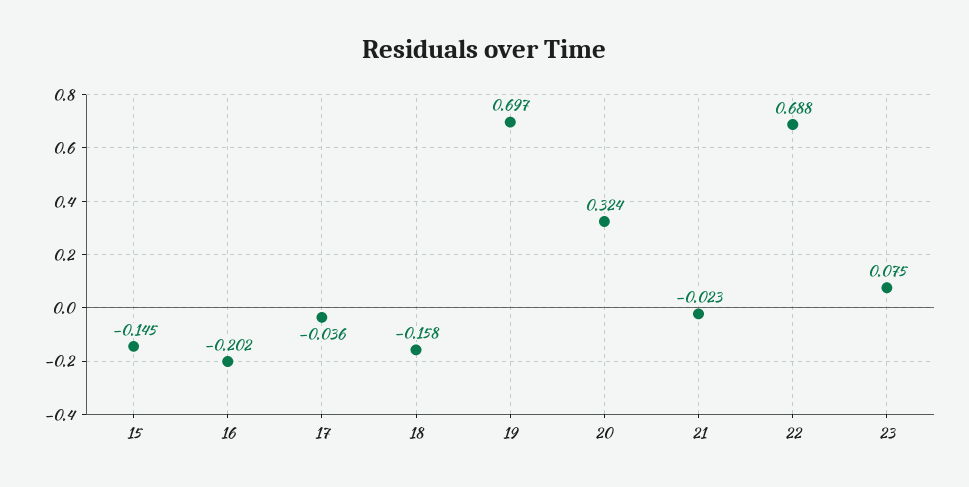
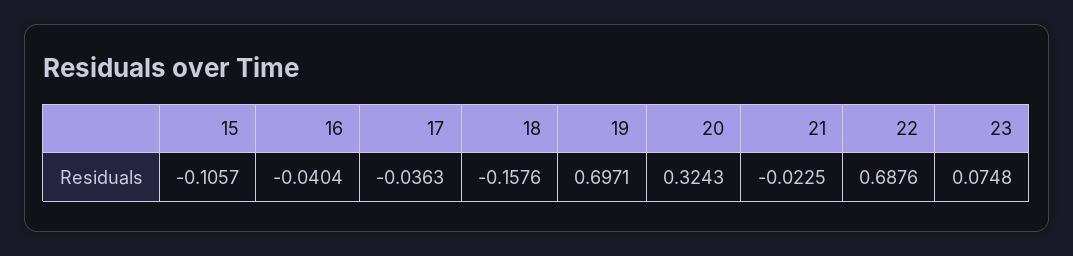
  {
-   "15": -0.145,
+   "15": -0.1057,
-   "16": -0.202,
+   "16": -0.0404,
    "17": -0.0363,
    "18": -0.1576,
    "19": 0.6971,
    "20": 0.3243,
    "21": -0.0225,
    "22": 0.6876,
    "23": 0.0748
  }

